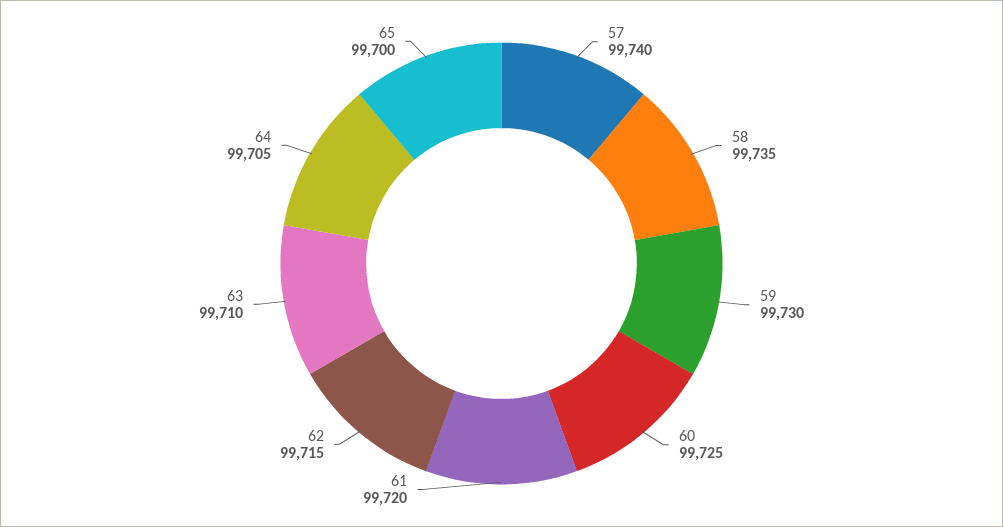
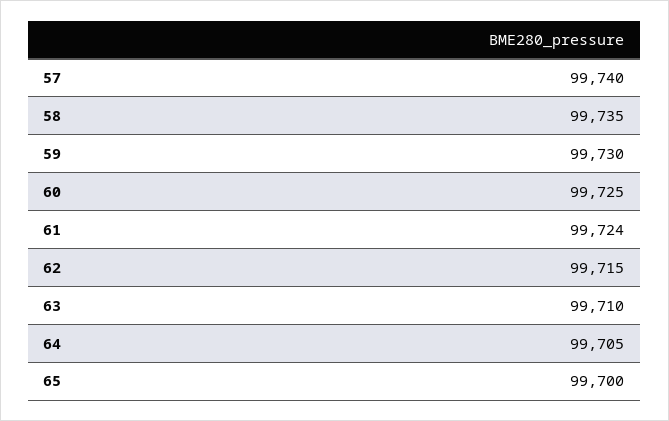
  {
    "57": 99740,
    "58": 99735,
    "59": 99730,
    "60": 99725,
-   "61": 99720,
+   "61": 99724,
    "62": 99715,
    "63": 99710,
    "64": 99705,
    "65": 99700
  }

